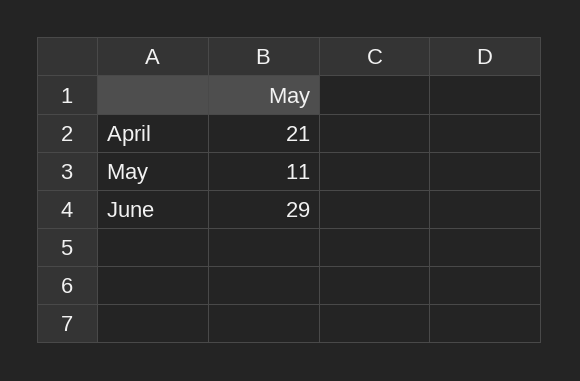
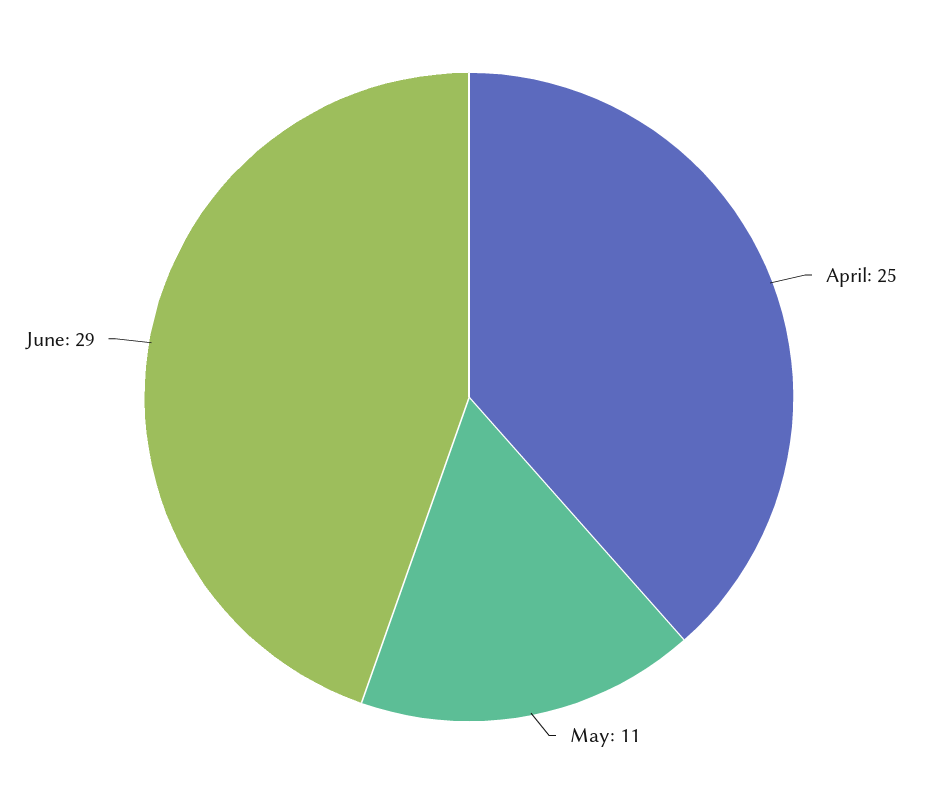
  {
-   "April": 21,
+   "April": 25,
    "May": 11,
    "June": 29
  }

